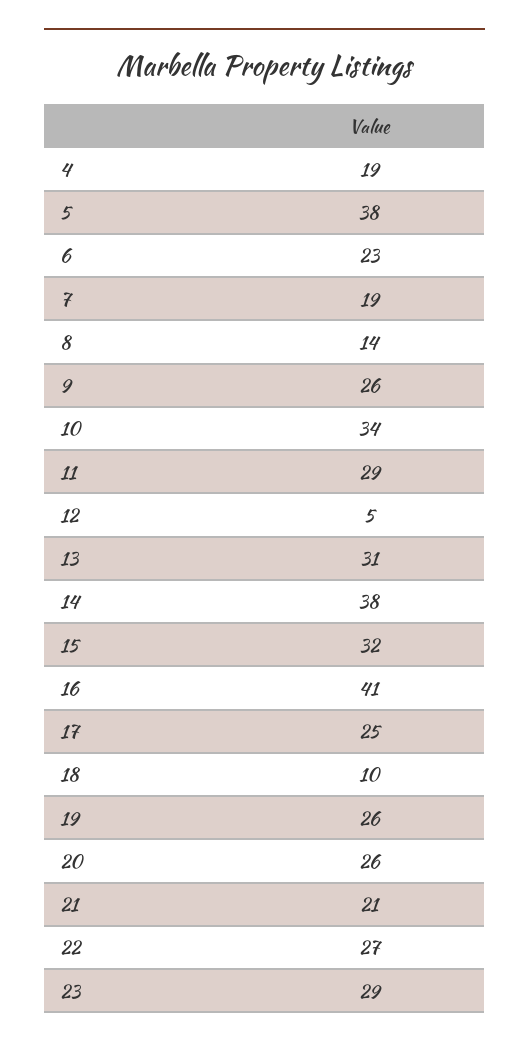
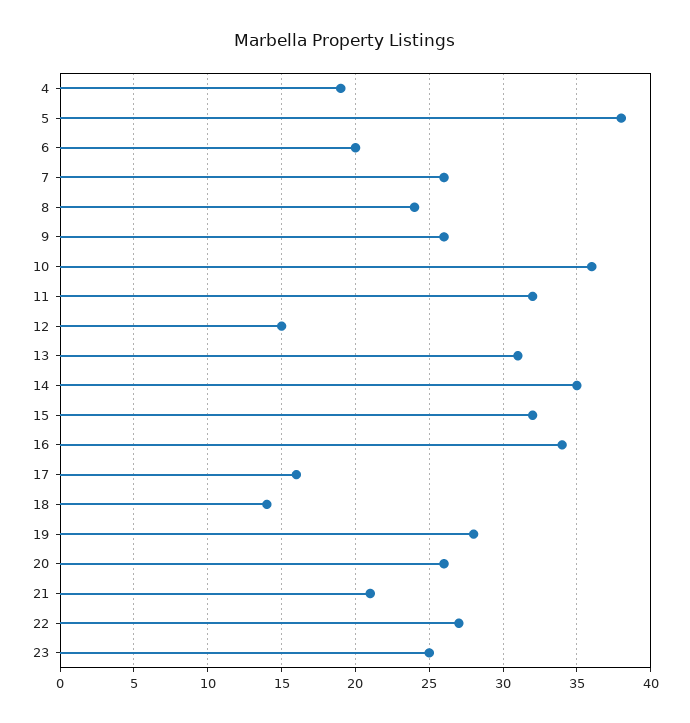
  {
    "4": 19,
    "5": 38,
-   "6": 23,
+   "6": 20,
-   "7": 19,
+   "7": 26,
-   "8": 14,
+   "8": 24,
    "9": 26,
-   "10": 34,
+   "10": 36,
-   "11": 29,
+   "11": 32,
-   "12": 5,
+   "12": 15,
    "13": 31,
-   "14": 38,
+   "14": 35,
    "15": 32,
-   "16": 41,
+   "16": 34,
-   "17": 25,
+   "17": 16,
-   "18": 10,
+   "18": 14,
-   "19": 26,
+   "19": 28,
    "20": 26,
    "21": 21,
    "22": 27,
-   "23": 29
+   "23": 25
  }

